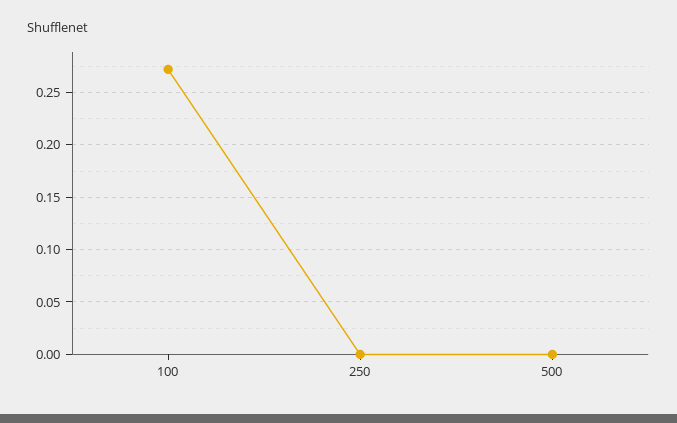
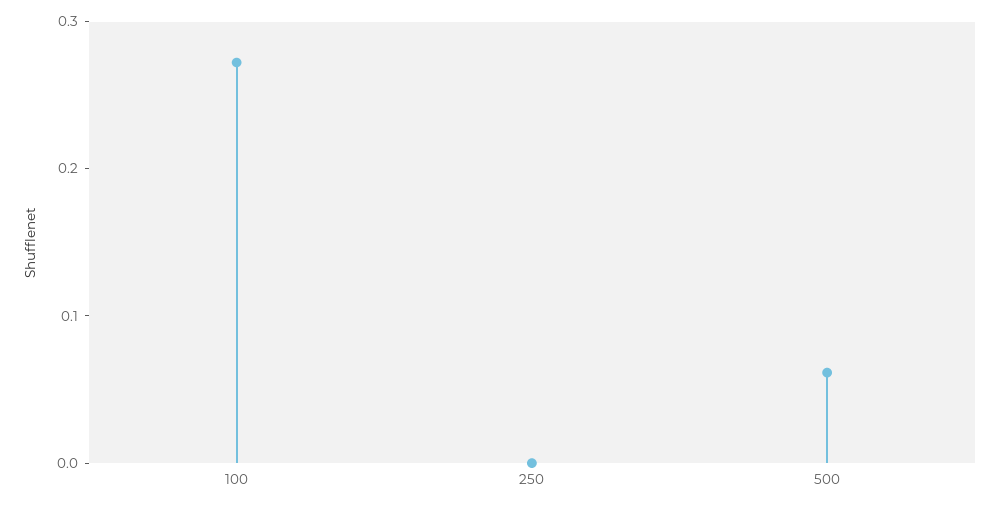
  {
    "100": 0.27,
    "250": 0,
-   "500": 0
+   "500": 0.06
  }

